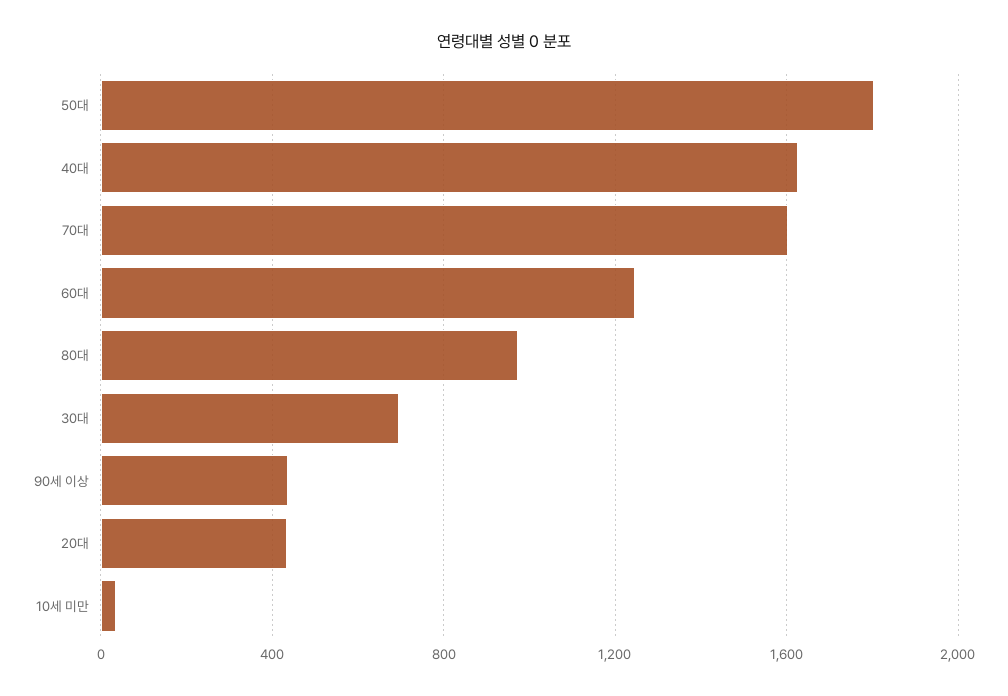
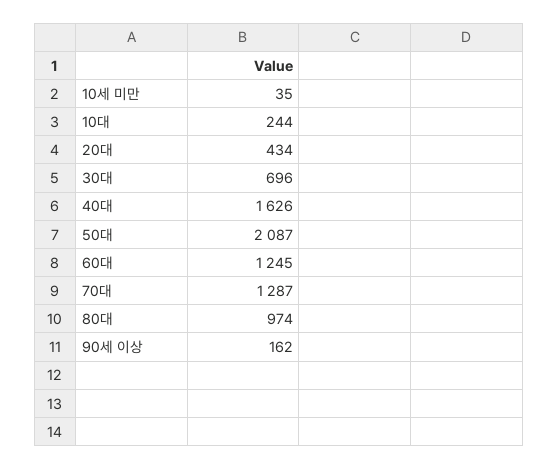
  {
-   "50대": 1800,
+   "50대": 2087,
    "40대": 1626,
-   "70대": 1600,
+   "70대": 1287,
    "60대": 1245,
    "80대": 974,
    "30대": 696,
-   "90세 이상": 450,
+   "90세 이상": 162,
    "20대": 434,
-   "10세 미만": 35
+   "10세 미만": 35,
+   "10대": 244
  }

